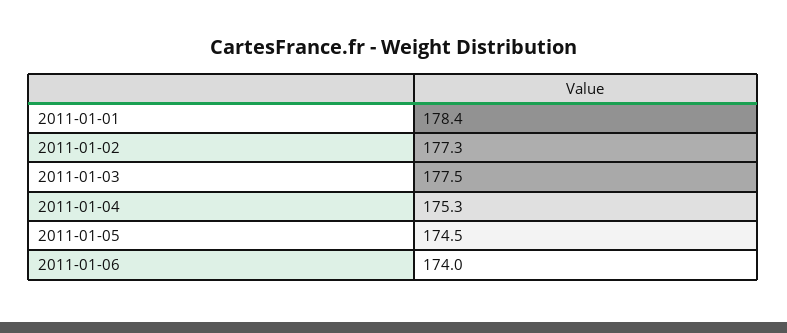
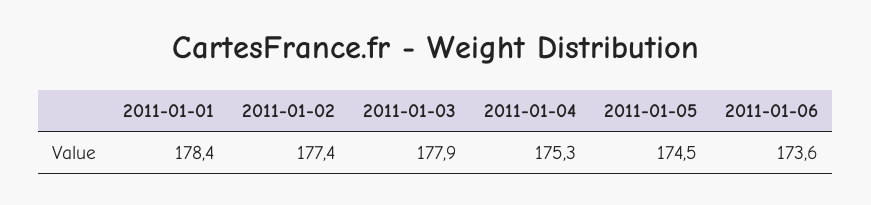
  {
    "2011-01-01": 178.4,
-   "2011-01-02": 177.3,
+   "2011-01-02": 177.4,
-   "2011-01-03": 177.5,
+   "2011-01-03": 177.9,
    "2011-01-04": 175.3,
    "2011-01-05": 174.5,
-   "2011-01-06": 174
+   "2011-01-06": 173.6
  }

